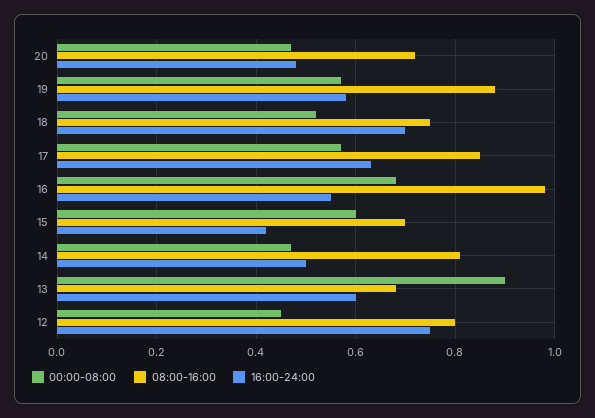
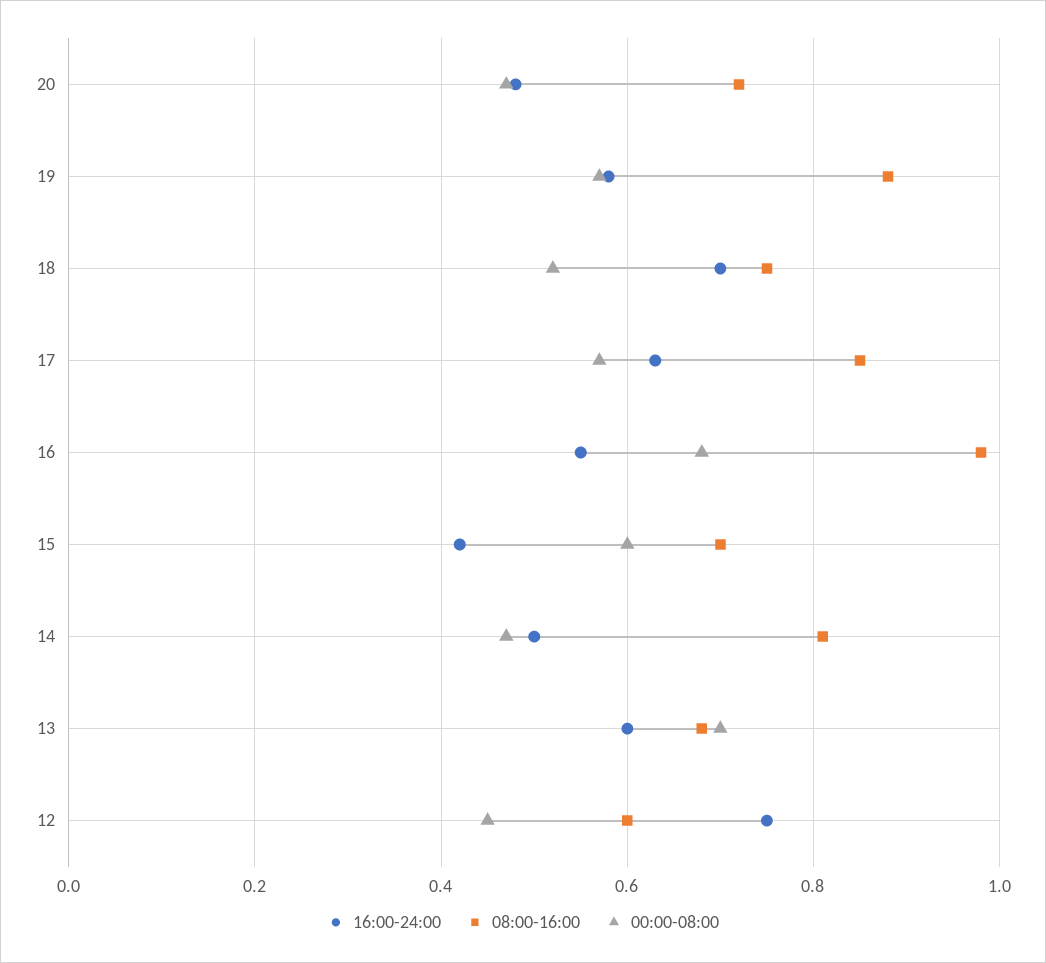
  {
    "00:00-08:00": {
      "20": 0.45,
      "19": 0.55,
      "18": 0.5,
      "17": 0.55,
      "16": 0.7,
      "15": 0.6,
      "14": 0.45,
-     "13": 0.9,
+     "13": 0.7,
      "12": 0.45
    },
    "08:00-16:00": {
      "20": 0.7,
      "19": 0.9,
      "18": 0.75,
      "17": 0.85,
      "16": 1,
      "15": 0.7,
      "14": 0.8,
      "13": 0.7,
-     "12": 0.8
+     "12": 0.6
    },
    "16:00-24:00": {
      "20": 0.5,
      "19": 0.6,
      "18": 0.7,
      "17": 0.65,
      "16": 0.55,
      "15": 0.4,
      "14": 0.5,
      "13": 0.6,
      "12": 0.75
    }
  }

